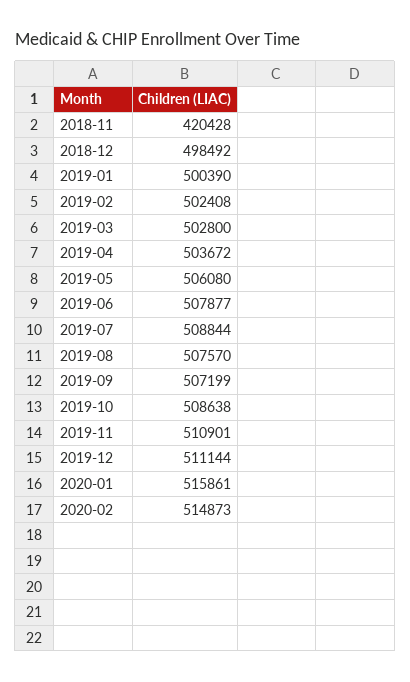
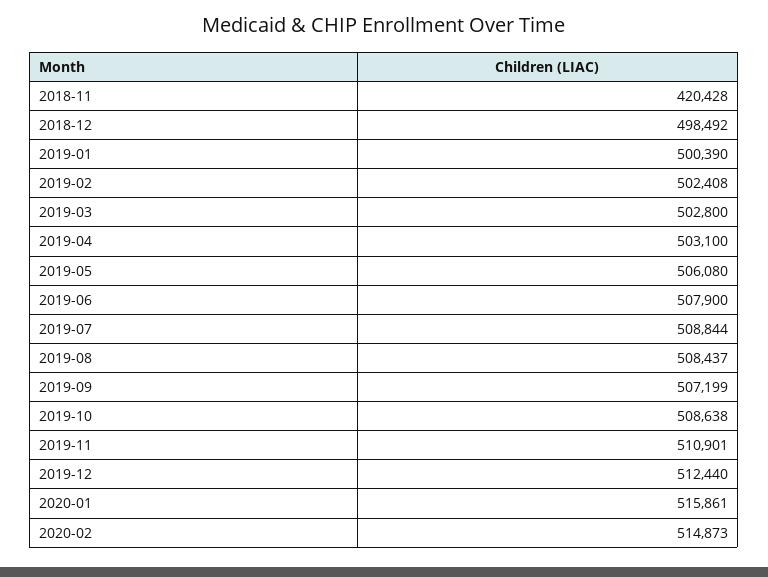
  {
    "2018-11": 420428,
    "2018-12": 498492,
    "2019-01": 500390,
    "2019-02": 502408,
    "2019-03": 502800,
-   "2019-04": 503672,
+   "2019-04": 503100,
    "2019-05": 506080,
-   "2019-06": 507877,
+   "2019-06": 507900,
    "2019-07": 508844,
-   "2019-08": 507570,
+   "2019-08": 508437,
    "2019-09": 507199,
    "2019-10": 508638,
    "2019-11": 510901,
-   "2019-12": 511144,
+   "2019-12": 512440,
    "2020-01": 515861,
    "2020-02": 514873
  }

